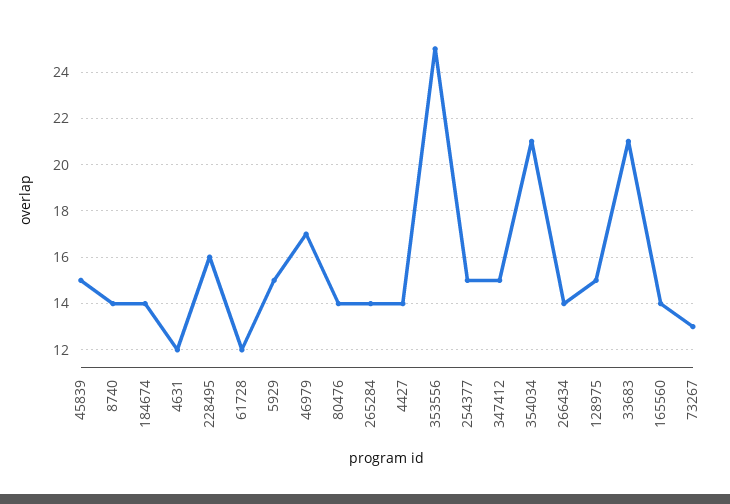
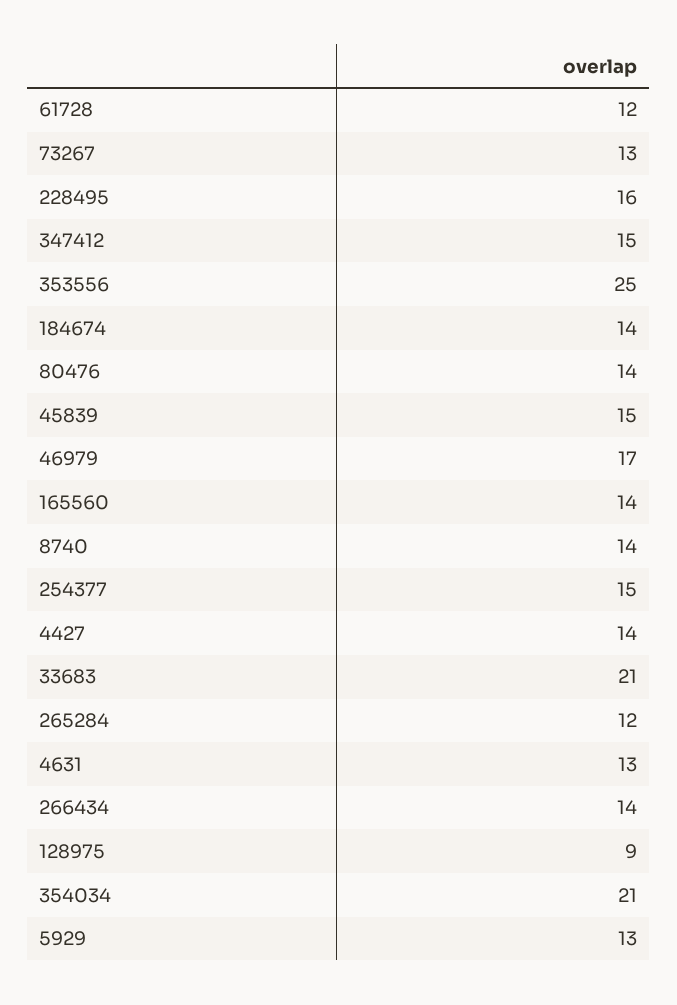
  {
    "45839": 15,
    "8740": 14,
    "184674": 14,
-   "4631": 12,
+   "4631": 13,
    "228495": 16,
    "61728": 12,
-   "5929": 15,
+   "5929": 13,
    "46979": 17,
    "80476": 14,
-   "265284": 14,
+   "265284": 12,
    "4427": 14,
    "353556": 25,
    "254377": 15,
    "347412": 15,
    "354034": 21,
    "266434": 14,
-   "128975": 15,
+   "128975": 9,
    "33683": 21,
    "165560": 14,
    "73267": 13
  }

